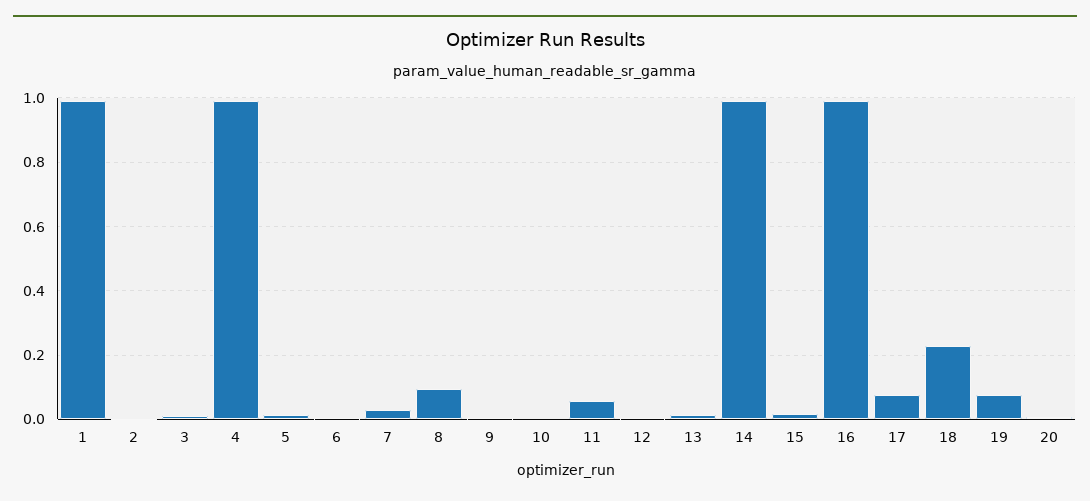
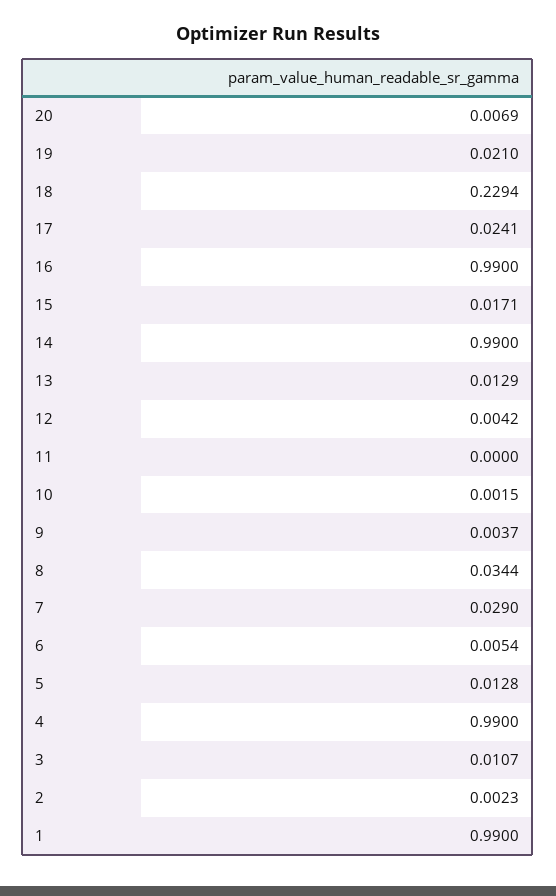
  {
    "1": 0.99,
    "2": 0.0023,
    "3": 0.0107,
    "4": 0.99,
    "5": 0.0128,
    "6": 0.0054,
    "7": 0.029,
-   "8": 0.1,
+   "8": 0.0344,
    "9": 0.0037,
    "10": 0.0015,
-   "11": 0.06,
+   "11": 0,
    "12": 0.0042,
    "13": 0.0129,
    "14": 0.99,
    "15": 0.0171,
    "16": 0.99,
-   "17": 0.08,
+   "17": 0.0241,
    "18": 0.2294,
-   "19": 0.08,
+   "19": 0.021,
    "20": 0.0069
  }

